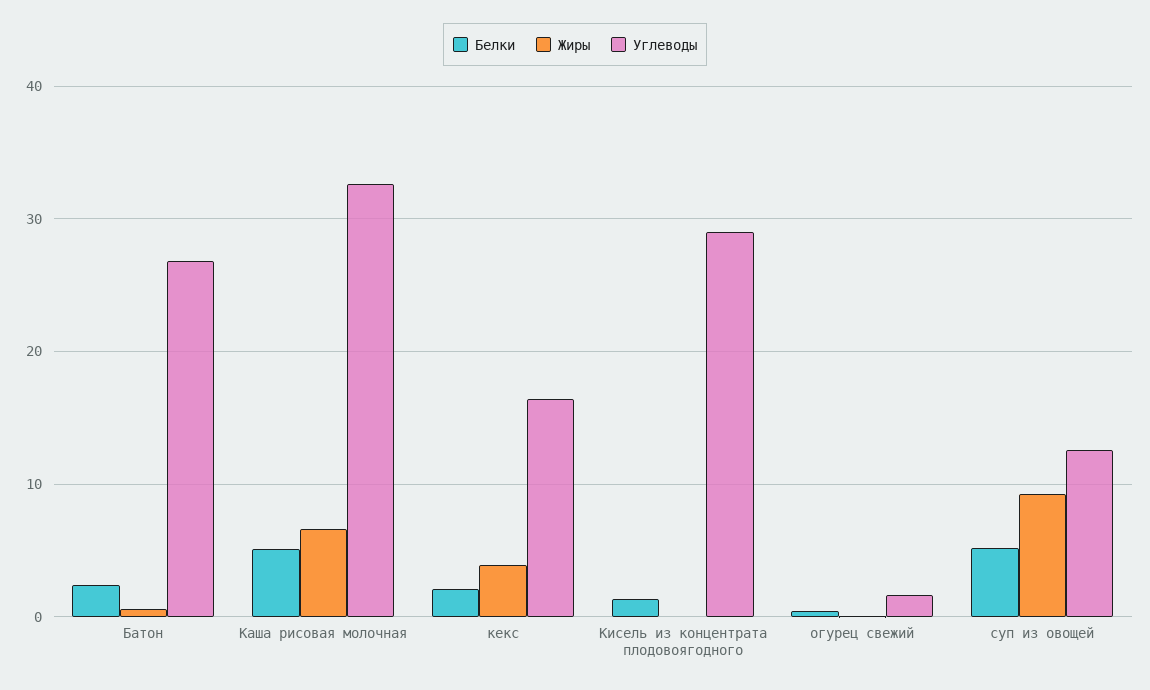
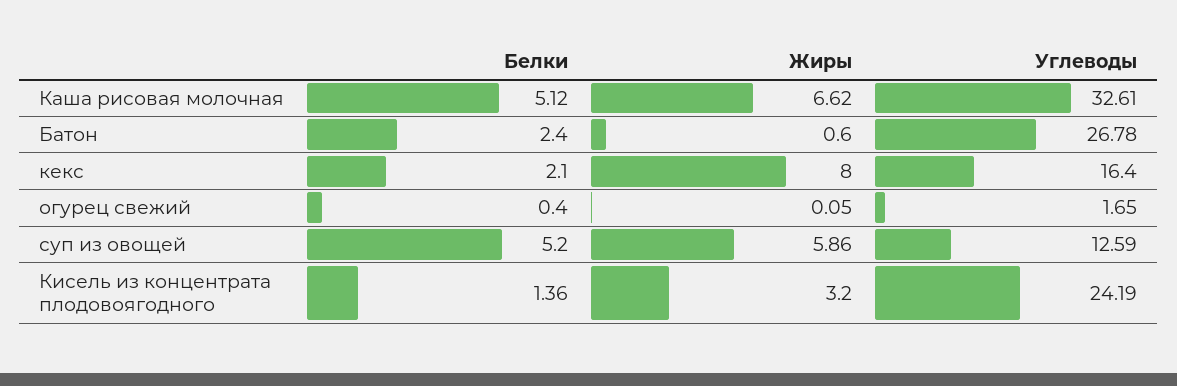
  {
    "Белки": {
      "Батон": 2.4,
      "Каша рисовая молочная": 5.12,
      "кекс": 2.1,
      "Кисель из концентрата плодовоягодного": 1.36,
      "огурец свежий": 0.4,
      "суп из овощей": 5.2
    },
    "Жиры": {
      "Батон": 0.6,
      "Каша рисовая молочная": 6.62,
-     "кекс": 4,
+     "кекс": 8,
-     "Кисель из концентрата плодовоягодного": 0,
+     "Кисель из концентрата плодовоягодного": 3.2,
      "огурец свежий": 0.05,
-     "суп из овощей": 9
+     "суп из овощей": 5.86
    },
    "Углеводы": {
      "Батон": 26.78,
      "Каша рисовая молочная": 32.61,
      "кекс": 16.4,
-     "Кисель из концентрата плодовоягодного": 29,
+     "Кисель из концентрата плодовоягодного": 24.19,
      "огурец свежий": 1.65,
      "суп из овощей": 12.59
    }
  }

